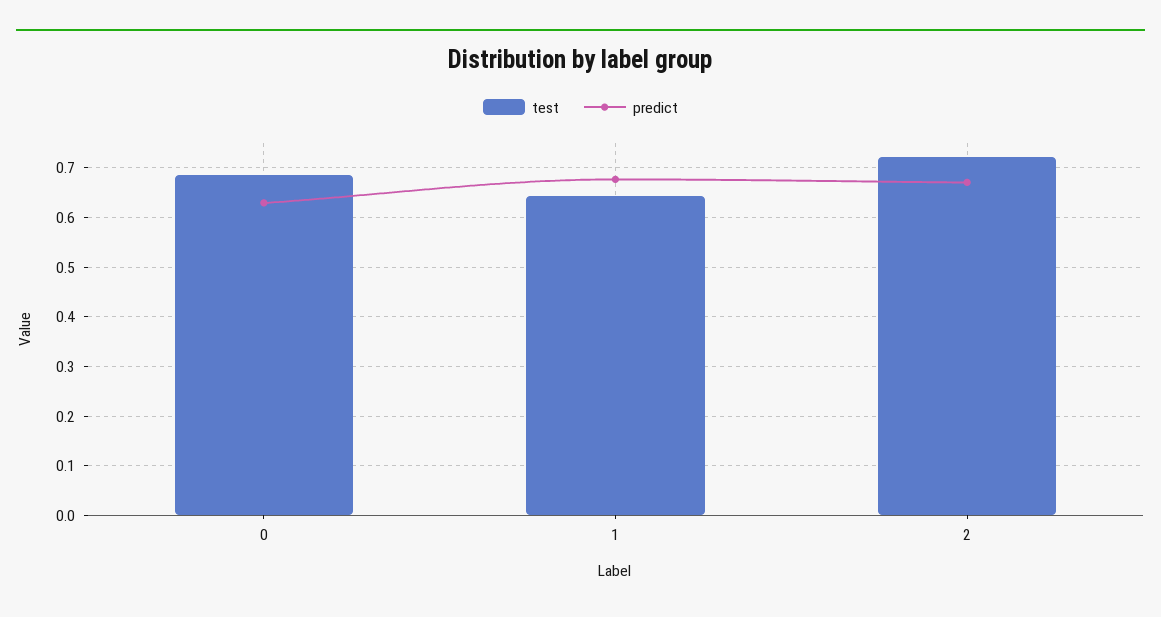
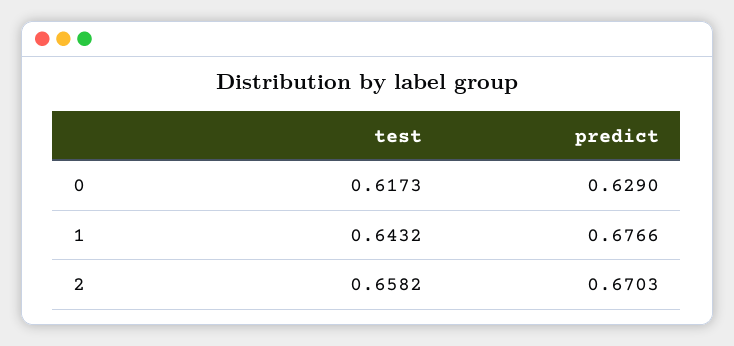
  {
    "test": {
-     "0": 0.68,
+     "0": 0.6173,
      "1": 0.6432,
-     "2": 0.72
+     "2": 0.6582
    },
    "predict": {
      "0": 0.629,
      "1": 0.6766,
      "2": 0.6703
    }
  }

